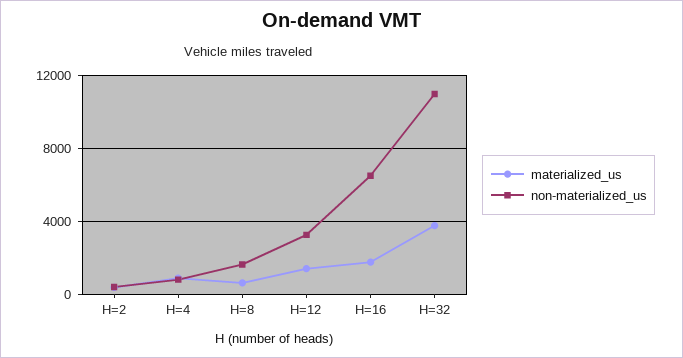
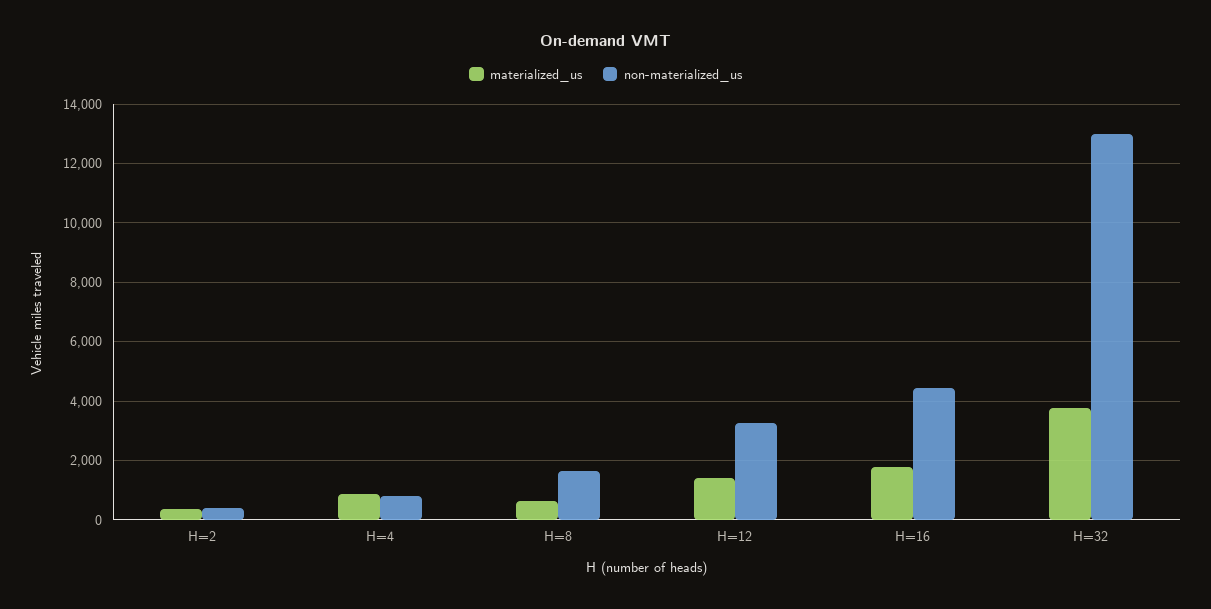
  {
    "materialized_us": {
      "H=2": 250,
      "H=4": 1000,
      "H=8": 750,
      "H=12": 1500,
      "H=16": 1750,
      "H=32": 3750
    },
    "non-materialized_us": {
      "H=2": 500,
      "H=4": 750,
      "H=8": 1750,
      "H=12": 3250,
-     "H=16": 6500,
+     "H=16": 4500,
-     "H=32": 11000
+     "H=32": 13000
    }
  }

